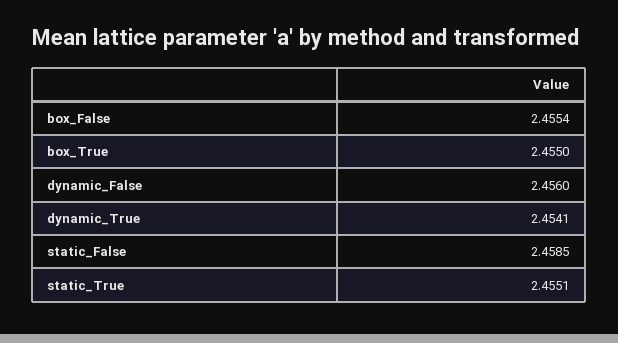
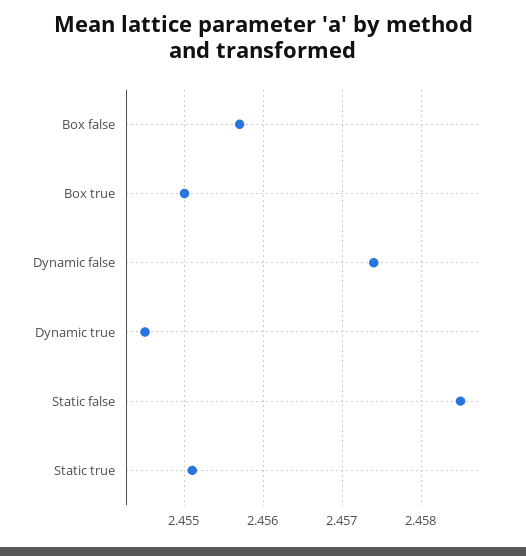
  {
-   "box_False": 2.4554,
+   "box_False": 2.4557,
    "box_True": 2.455,
-   "dynamic_False": 2.456,
+   "dynamic_False": 2.4574,
-   "dynamic_True": 2.4541,
+   "dynamic_True": 2.4545,
    "static_False": 2.4585,
    "static_True": 2.4551
  }

